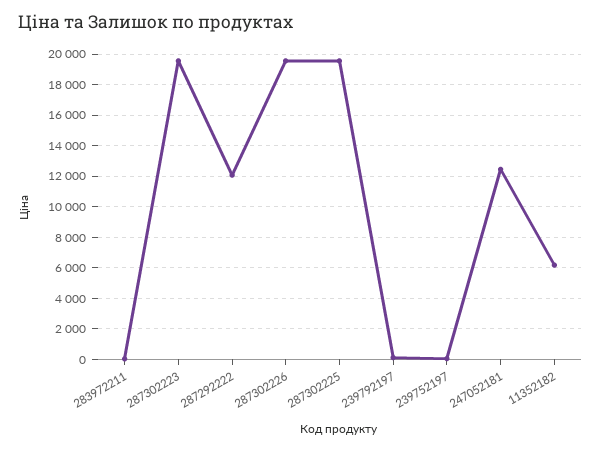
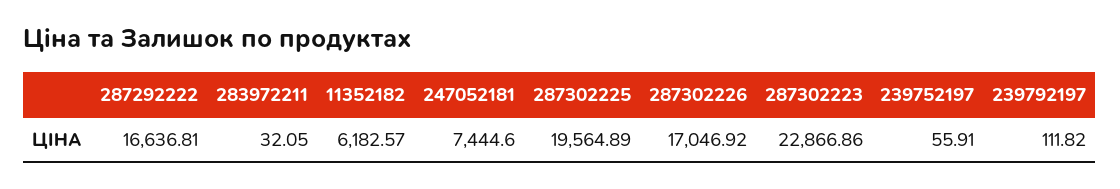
  {
    "283972211": 32.05,
-   "287302223": 19500,
+   "287302223": 22866.86,
-   "287292222": 12000,
+   "287292222": 16636.81,
-   "287302226": 19500,
+   "287302226": 17046.92,
    "287302225": 19564.89,
    "239792197": 111.82,
    "239752197": 55.91,
-   "247052181": 12500,
+   "247052181": 7444.6,
    "11352182": 6182.57
  }

